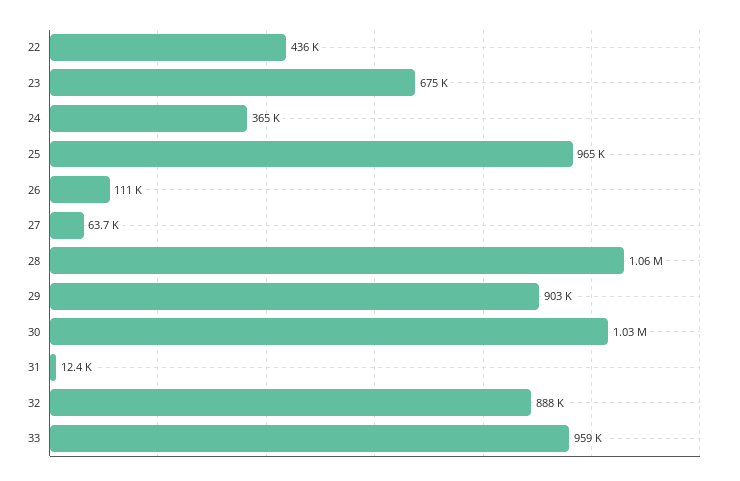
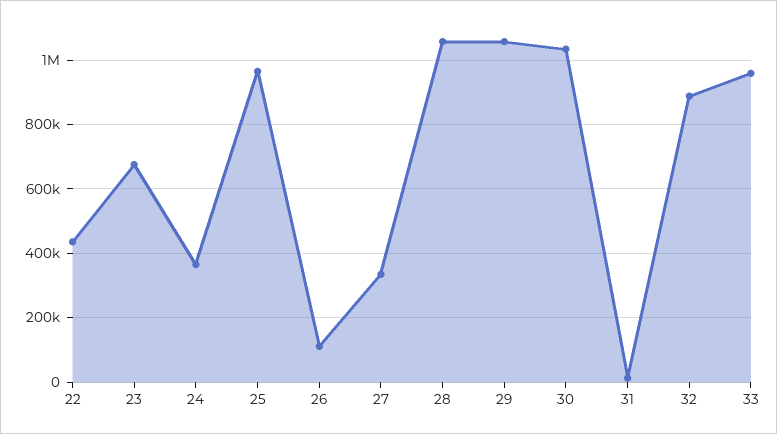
  {
    "22": 436000,
    "23": 675000,
    "24": 365000,
    "25": 965000,
    "26": 111000,
-   "27": 63700,
+   "27": 340000,
    "28": 1060000,
-   "29": 903000,
+   "29": 1060000,
    "30": 1030000,
    "31": 12400,
    "32": 888000,
    "33": 959000
  }

